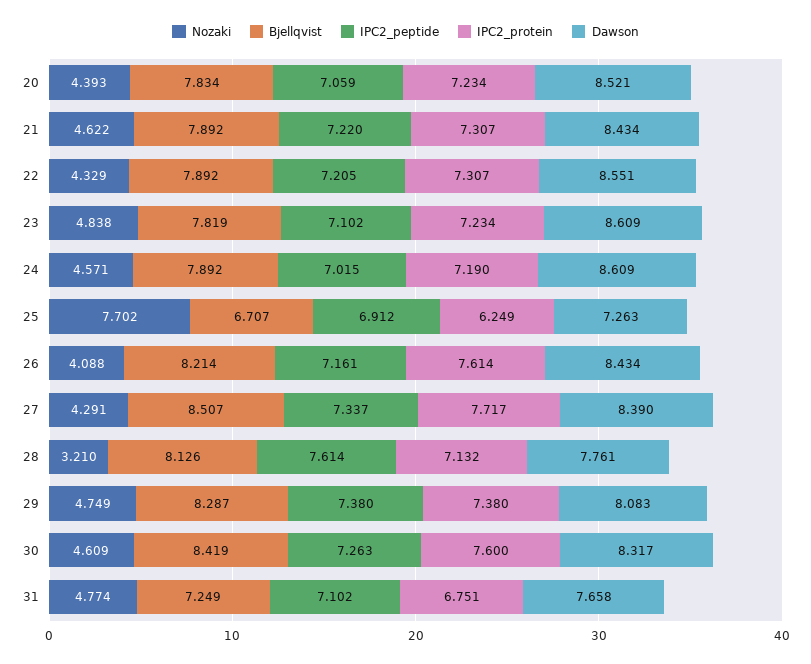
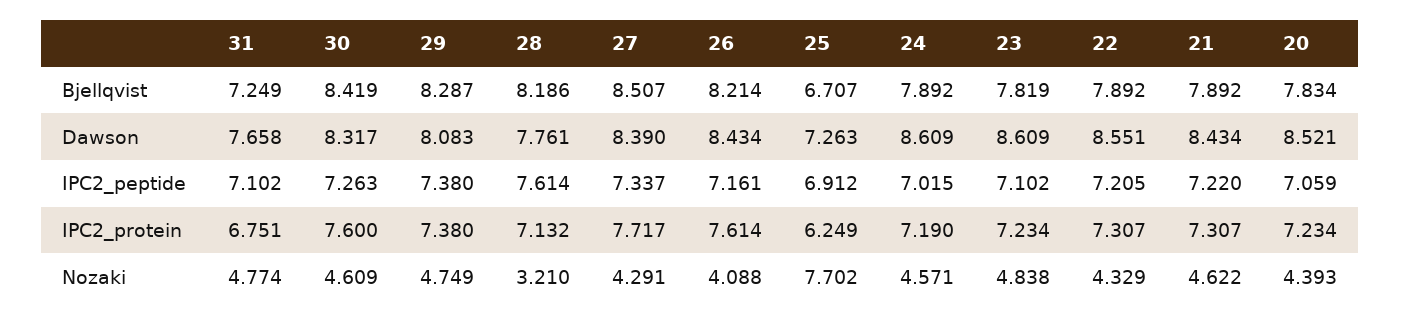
  {
    "Nozaki": {
      "20": 4.393,
      "21": 4.622,
      "22": 4.329,
      "23": 4.838,
      "24": 4.571,
      "25": 7.702,
      "26": 4.088,
      "27": 4.291,
      "28": 3.21,
      "29": 4.749,
      "30": 4.609,
      "31": 4.774
    },
    "Bjellqvist": {
      "20": 7.834,
      "21": 7.892,
      "22": 7.892,
      "23": 7.819,
      "24": 7.892,
      "25": 6.707,
      "26": 8.214,
      "27": 8.507,
-     "28": 8.126,
+     "28": 8.186,
      "29": 8.287,
      "30": 8.419,
      "31": 7.249
    },
    "IPC2_peptide": {
      "20": 7.059,
      "21": 7.22,
      "22": 7.205,
      "23": 7.102,
      "24": 7.015,
      "25": 6.912,
      "26": 7.161,
      "27": 7.337,
      "28": 7.614,
      "29": 7.38,
      "30": 7.263,
      "31": 7.102
    },
    "IPC2_protein": {
      "20": 7.234,
      "21": 7.307,
      "22": 7.307,
      "23": 7.234,
      "24": 7.19,
      "25": 6.249,
      "26": 7.614,
      "27": 7.717,
      "28": 7.132,
      "29": 7.38,
      "30": 7.6,
      "31": 6.751
    },
    "Dawson": {
      "20": 8.521,
      "21": 8.434,
      "22": 8.551,
      "23": 8.609,
      "24": 8.609,
      "25": 7.263,
      "26": 8.434,
      "27": 8.39,
      "28": 7.761,
      "29": 8.083,
      "30": 8.317,
      "31": 7.658
    }
  }

